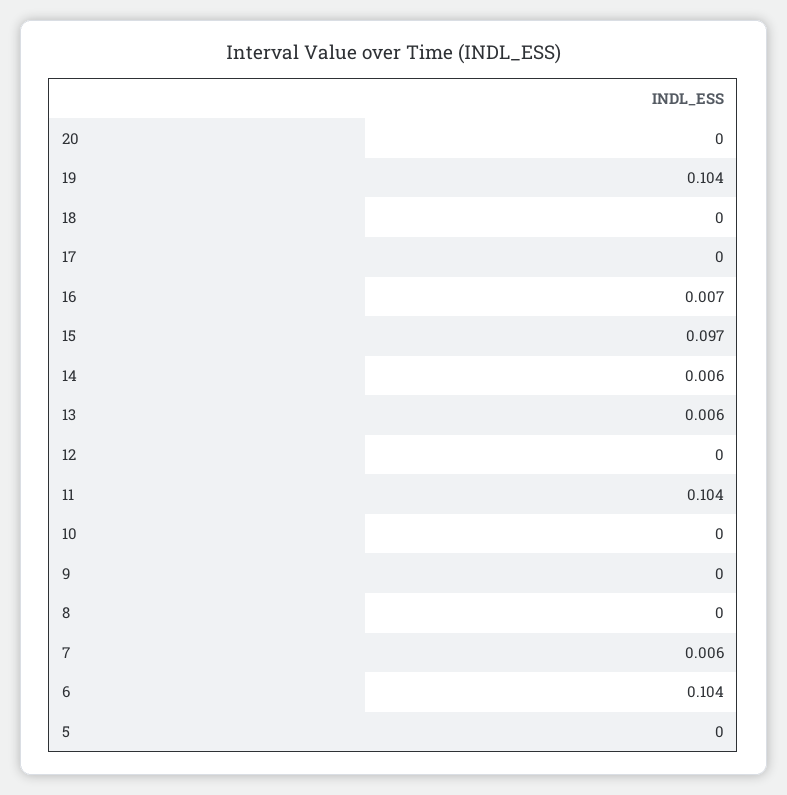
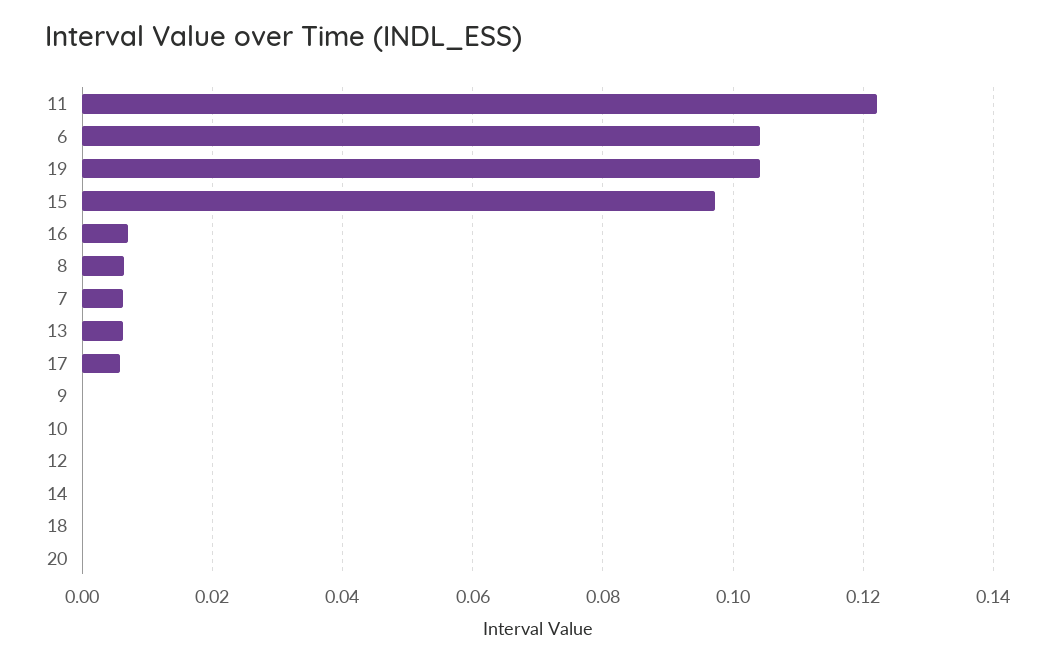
  {
    "20": 0,
    "19": 0.104,
    "18": 0,
-   "17": 0,
+   "17": 0.006,
    "16": 0.007,
    "15": 0.097,
-   "14": 0.006,
+   "14": 0,
    "13": 0.006,
    "12": 0,
-   "11": 0.104,
+   "11": 0.122,
    "10": 0,
    "9": 0,
-   "8": 0,
+   "8": 0.006,
    "7": 0.006,
-   "6": 0.104,
+   "6": 0.104
-   "5": 0
  }

